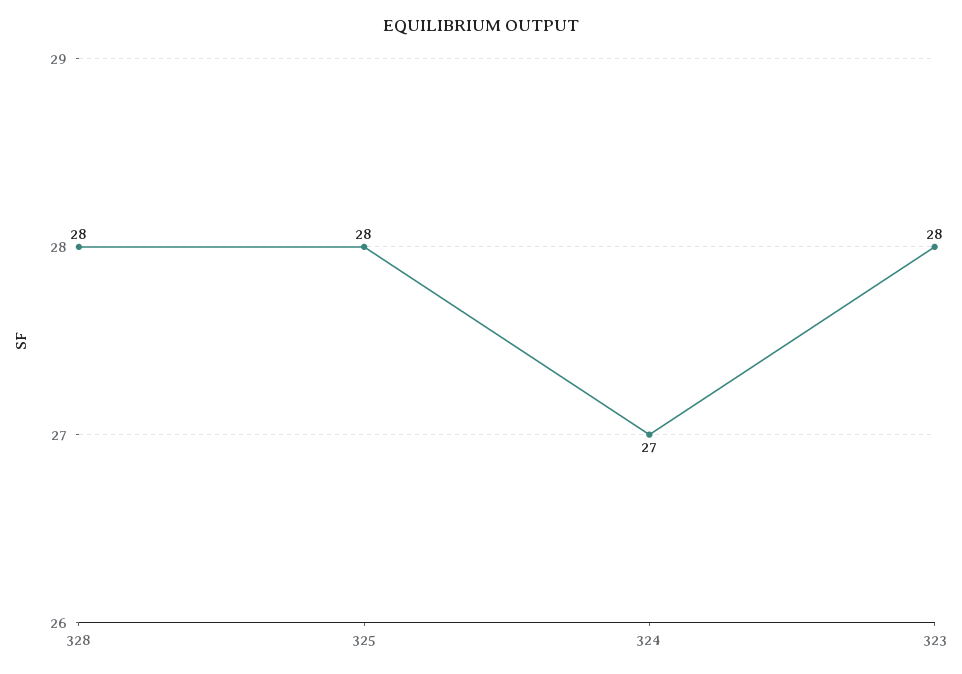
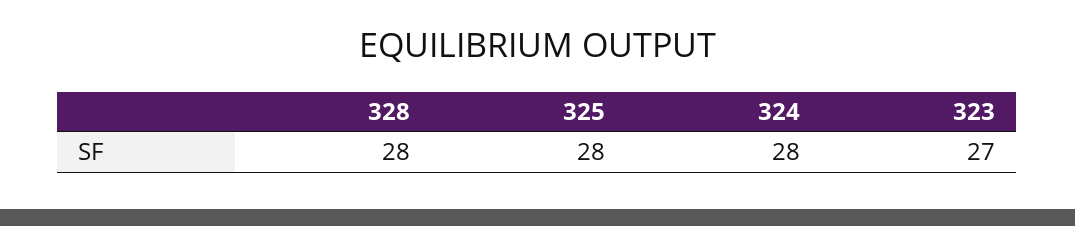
  {
    "328": 28,
    "325": 28,
-   "324": 27,
+   "324": 28,
-   "323": 28
+   "323": 27
  }

